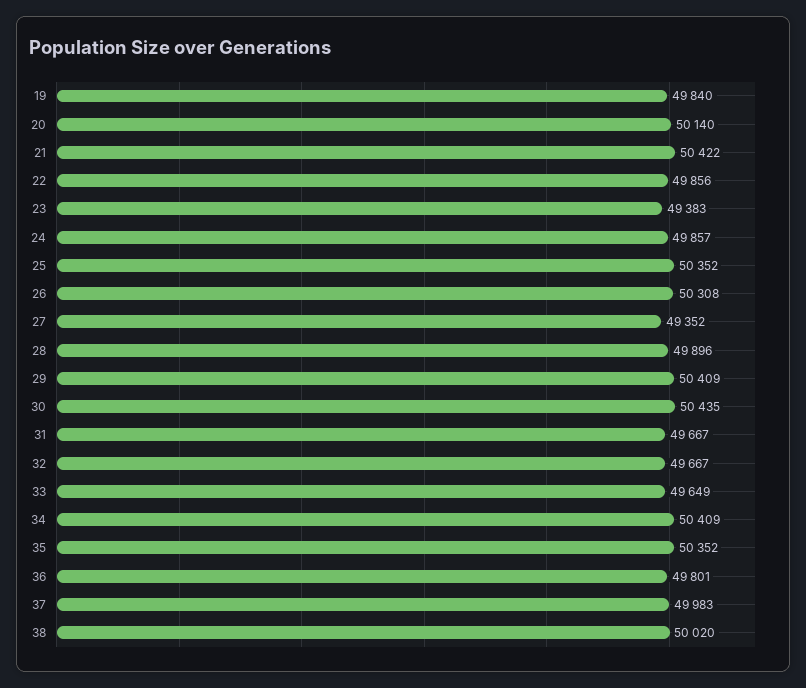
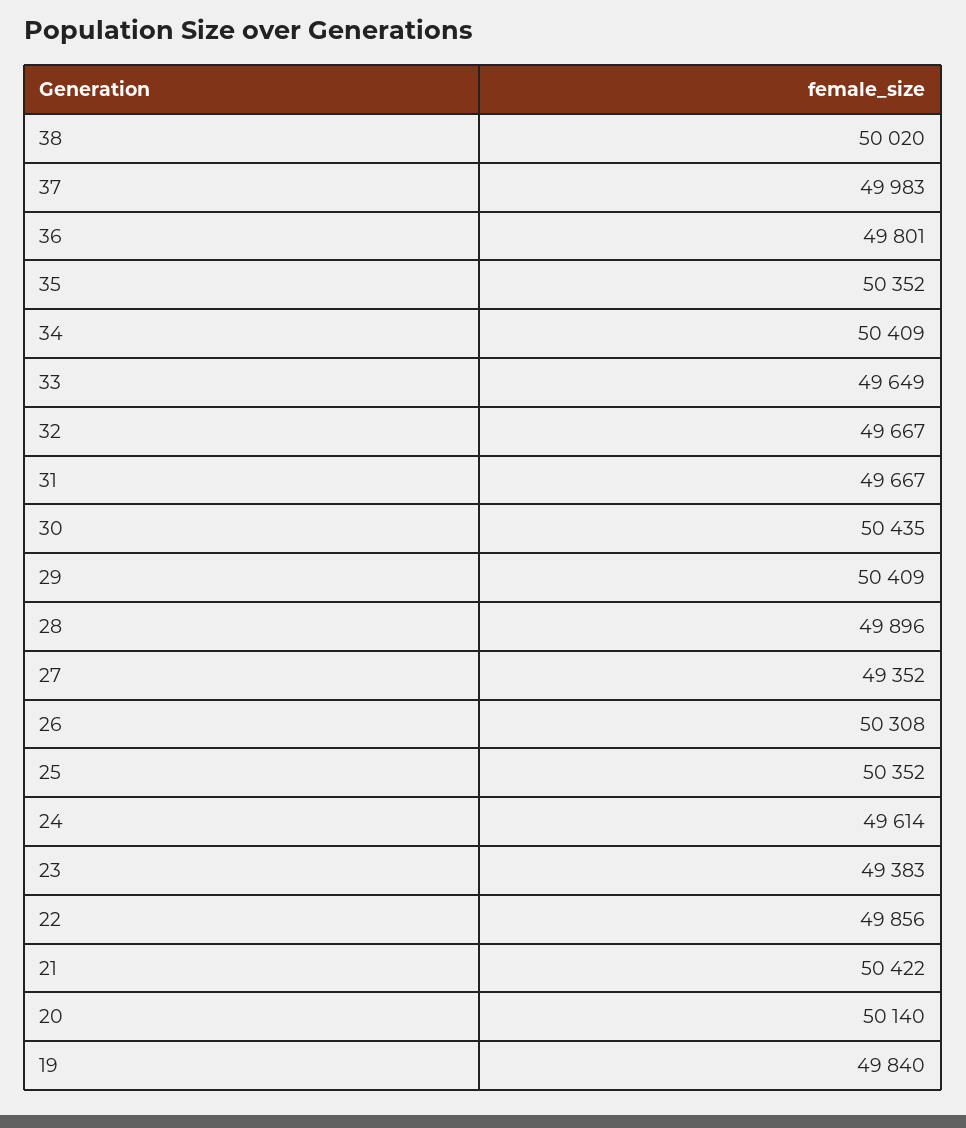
  {
    "19": 49840,
    "20": 50140,
    "21": 50422,
    "22": 49856,
    "23": 49383,
-   "24": 49857,
+   "24": 49614,
    "25": 50352,
    "26": 50308,
    "27": 49352,
    "28": 49896,
    "29": 50409,
    "30": 50435,
    "31": 49667,
    "32": 49667,
    "33": 49649,
    "34": 50409,
    "35": 50352,
    "36": 49801,
    "37": 49983,
    "38": 50020
  }

